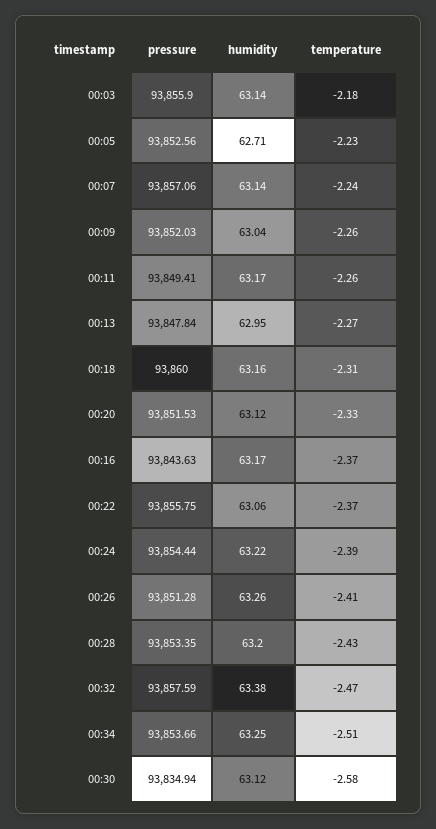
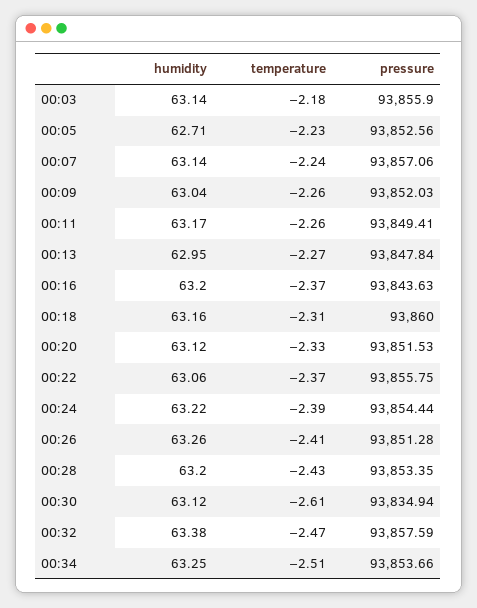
  {
    "pressure": {
      "00:03": 93855.9,
      "00:05": 93852.56,
      "00:07": 93857.06,
      "00:09": 93852.03,
      "00:11": 93849.41,
      "00:13": 93847.84,
      "00:18": 93860,
      "00:20": 93851.53,
      "00:16": 93843.63,
      "00:22": 93855.75,
      "00:24": 93854.44,
      "00:26": 93851.28,
      "00:28": 93853.35,
      "00:32": 93857.59,
      "00:34": 93853.66,
      "00:30": 93834.94
    },
    "humidity": {
      "00:03": 63.14,
      "00:05": 62.71,
      "00:07": 63.14,
      "00:09": 63.04,
      "00:11": 63.17,
      "00:13": 62.95,
      "00:18": 63.16,
      "00:20": 63.12,
-     "00:16": 63.17,
+     "00:16": 63.2,
      "00:22": 63.06,
      "00:24": 63.22,
      "00:26": 63.26,
      "00:28": 63.2,
      "00:32": 63.38,
      "00:34": 63.25,
      "00:30": 63.12
    },
    "temperature": {
      "00:03": -2.18,
      "00:05": -2.23,
      "00:07": -2.24,
      "00:09": -2.26,
      "00:11": -2.26,
      "00:13": -2.27,
      "00:18": -2.31,
      "00:20": -2.33,
      "00:16": -2.37,
      "00:22": -2.37,
      "00:24": -2.39,
      "00:26": -2.41,
      "00:28": -2.43,
      "00:32": -2.47,
      "00:34": -2.51,
-     "00:30": -2.58
+     "00:30": -2.61
    }
  }

